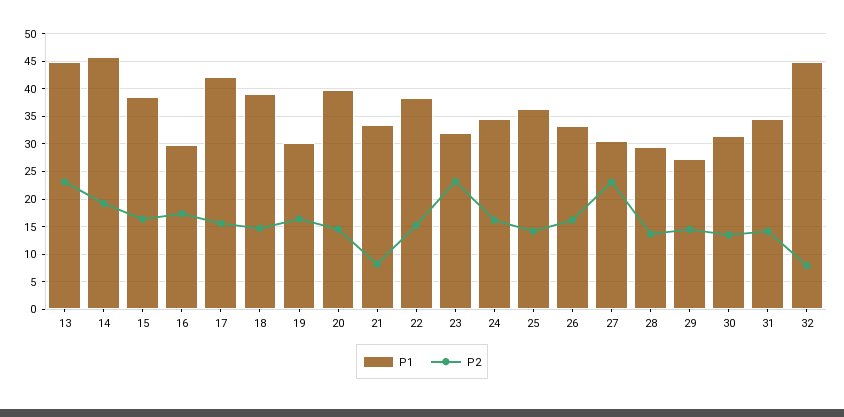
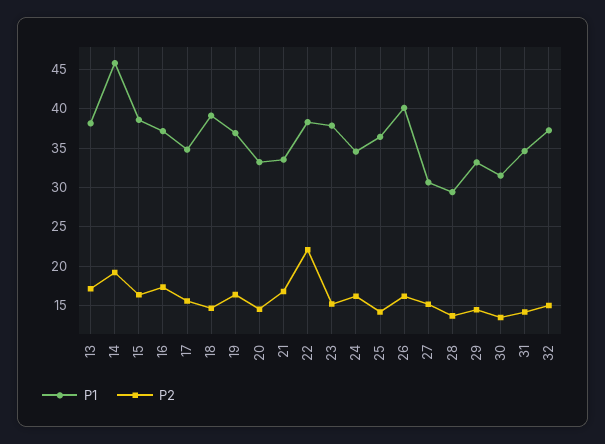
  {
    "P1": {
-     "13": 45,
+     "13": 38,
      "14": 46,
      "15": 39,
-     "16": 30,
+     "16": 37,
-     "17": 42.5,
+     "17": 35,
      "18": 39,
-     "19": 30,
+     "19": 37,
-     "20": 40,
+     "20": 33,
      "21": 34,
      "22": 38,
-     "23": 32.5,
+     "23": 38,
      "24": 35,
      "25": 36,
-     "26": 32.5,
+     "26": 40,
      "27": 31,
      "28": 29,
-     "29": 27.5,
+     "29": 33,
      "30": 32,
      "31": 35,
-     "32": 45
+     "32": 37
    },
    "P2": {
-     "13": 22.5,
+     "13": 17,
      "14": 19,
      "15": 16,
      "16": 17,
      "17": 16,
      "18": 15,
      "19": 16,
      "20": 15,
-     "21": 7.5,
+     "21": 17,
-     "22": 15,
+     "22": 22,
-     "23": 22.5,
+     "23": 15,
      "24": 16,
      "25": 14,
      "26": 16,
-     "27": 22.5,
+     "27": 15,
      "28": 14,
      "29": 14,
      "30": 14,
      "31": 14,
-     "32": 7.5
+     "32": 15
    }
  }

